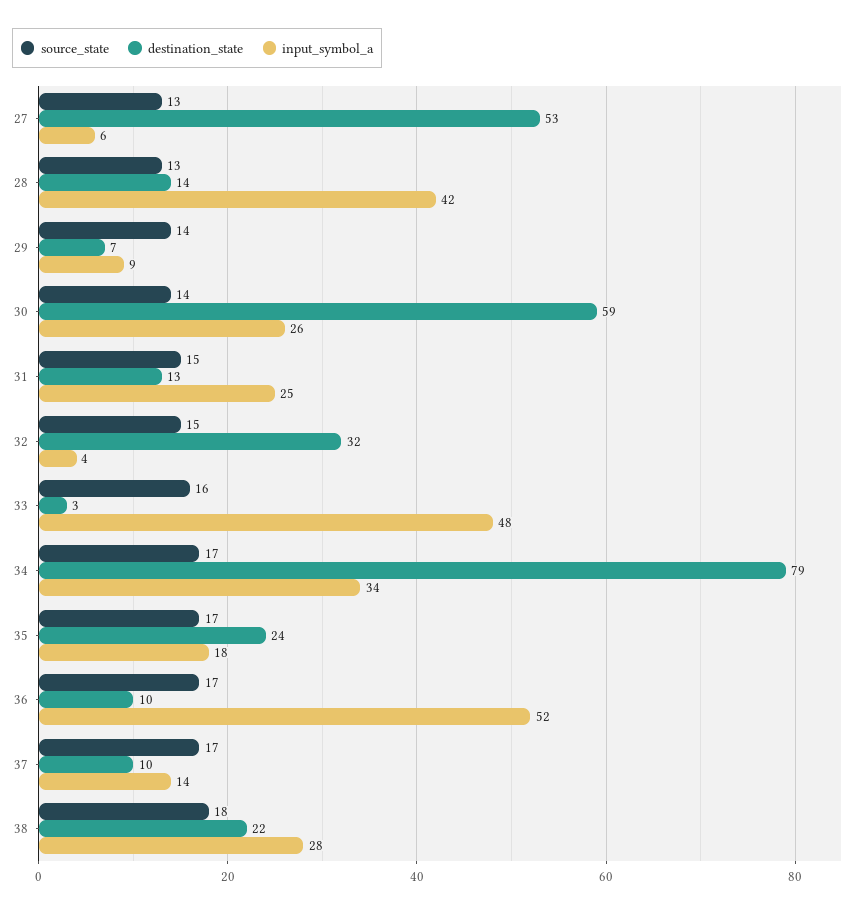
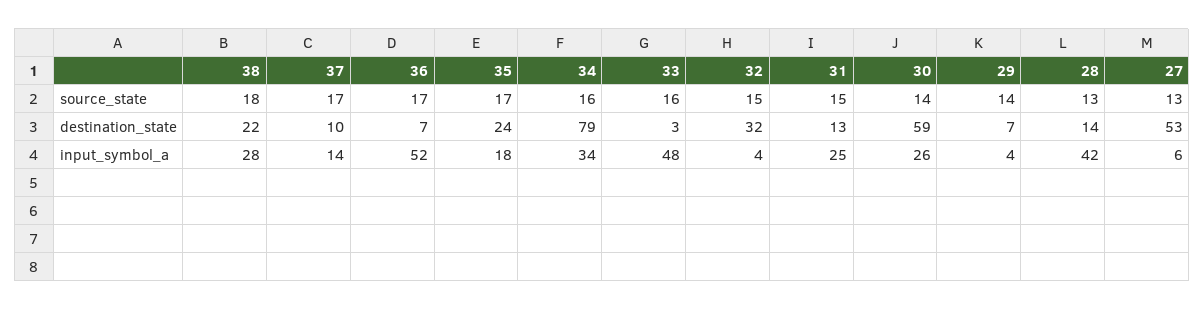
  {
    "source_state": {
      "27": 13,
      "28": 13,
      "29": 14,
      "30": 14,
      "31": 15,
      "32": 15,
      "33": 16,
-     "34": 17,
+     "34": 16,
      "35": 17,
      "36": 17,
      "37": 17,
      "38": 18
    },
    "destination_state": {
      "27": 53,
      "28": 14,
      "29": 7,
      "30": 59,
      "31": 13,
      "32": 32,
      "33": 3,
      "34": 79,
      "35": 24,
-     "36": 10,
+     "36": 7,
      "37": 10,
      "38": 22
    },
    "input_symbol_a": {
      "27": 6,
      "28": 42,
-     "29": 9,
+     "29": 4,
      "30": 26,
      "31": 25,
      "32": 4,
      "33": 48,
      "34": 34,
      "35": 18,
      "36": 52,
      "37": 14,
      "38": 28
    }
  }

